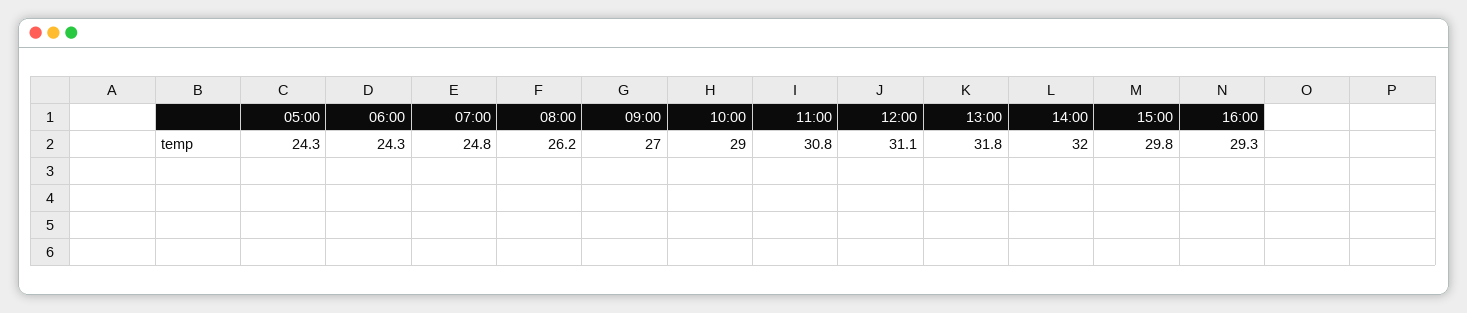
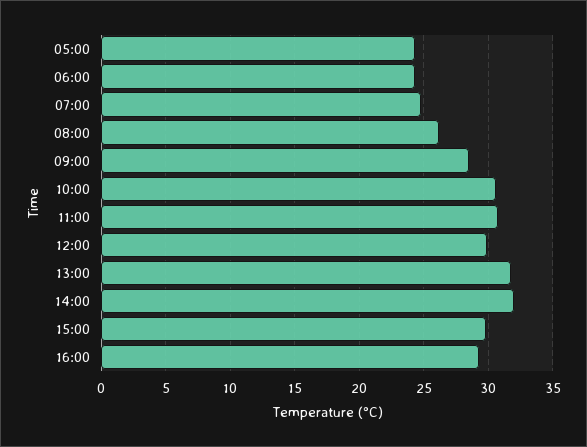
  {
    "05:00": 24.3,
    "06:00": 24.3,
    "07:00": 24.8,
    "08:00": 26.2,
-   "09:00": 27,
+   "09:00": 28.5,
-   "10:00": 29,
+   "10:00": 30.5,
    "11:00": 30.8,
-   "12:00": 31.1,
+   "12:00": 30,
    "13:00": 31.8,
    "14:00": 32,
    "15:00": 29.8,
    "16:00": 29.3
  }

